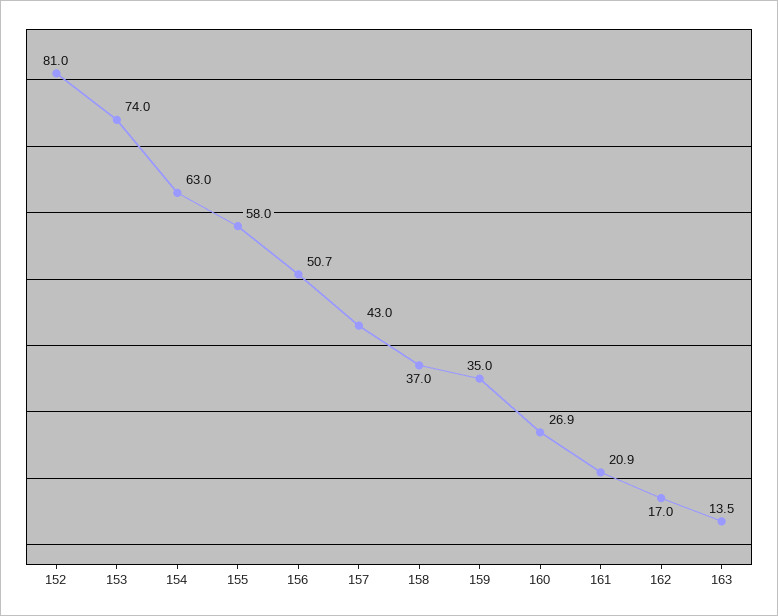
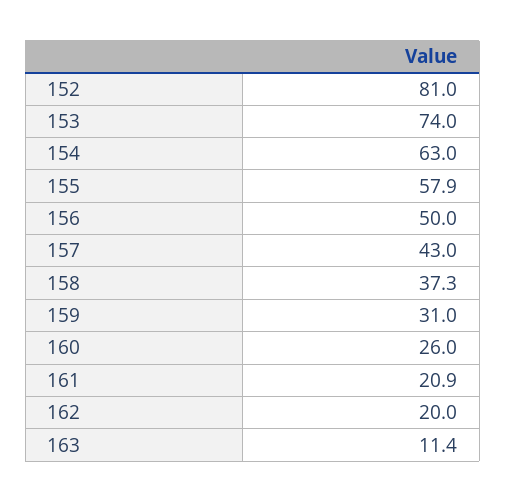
  {
    "152": 81,
    "153": 74,
    "154": 63,
-   "155": 58,
+   "155": 57.9,
-   "156": 50.7,
+   "156": 50,
    "157": 43,
-   "158": 37,
+   "158": 37.3,
-   "159": 35,
+   "159": 31,
-   "160": 26.9,
+   "160": 26,
    "161": 20.9,
-   "162": 17,
+   "162": 20,
-   "163": 13.5
+   "163": 11.4
  }

